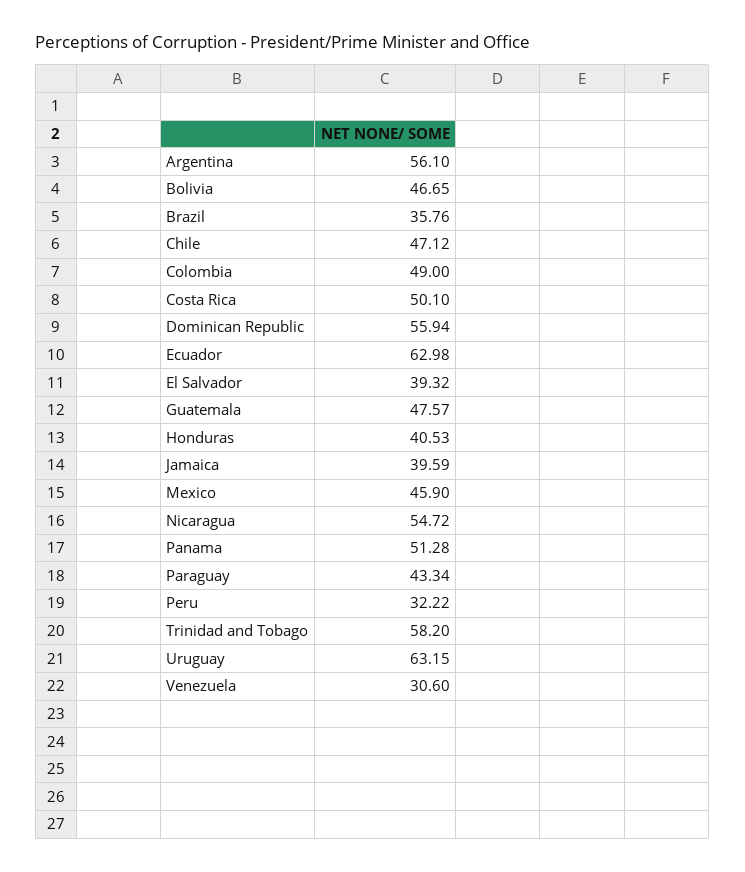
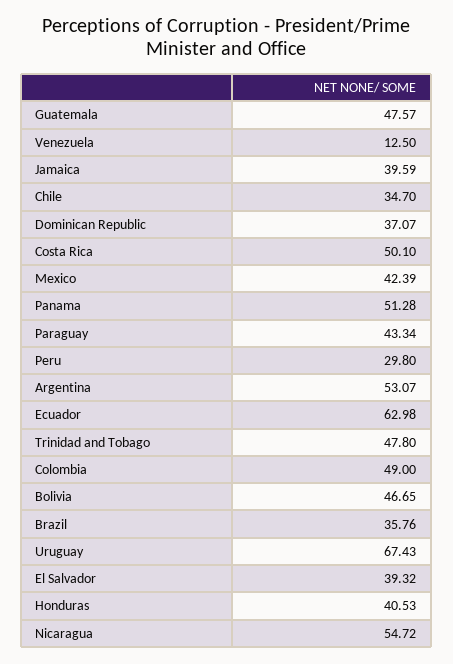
  {
-   "Argentina": 56.1,
+   "Argentina": 53.07,
    "Bolivia": 46.65,
    "Brazil": 35.76,
-   "Chile": 47.12,
+   "Chile": 34.7,
    "Colombia": 49,
    "Costa Rica": 50.1,
-   "Dominican Republic": 55.94,
+   "Dominican Republic": 37.07,
    "Ecuador": 62.98,
    "El Salvador": 39.32,
    "Guatemala": 47.57,
    "Honduras": 40.53,
    "Jamaica": 39.59,
-   "Mexico": 45.9,
+   "Mexico": 42.39,
    "Nicaragua": 54.72,
    "Panama": 51.28,
    "Paraguay": 43.34,
-   "Peru": 32.22,
+   "Peru": 29.8,
-   "Trinidad and Tobago": 58.2,
+   "Trinidad and Tobago": 47.8,
-   "Uruguay": 63.15,
+   "Uruguay": 67.43,
-   "Venezuela": 30.6
+   "Venezuela": 12.5
  }

